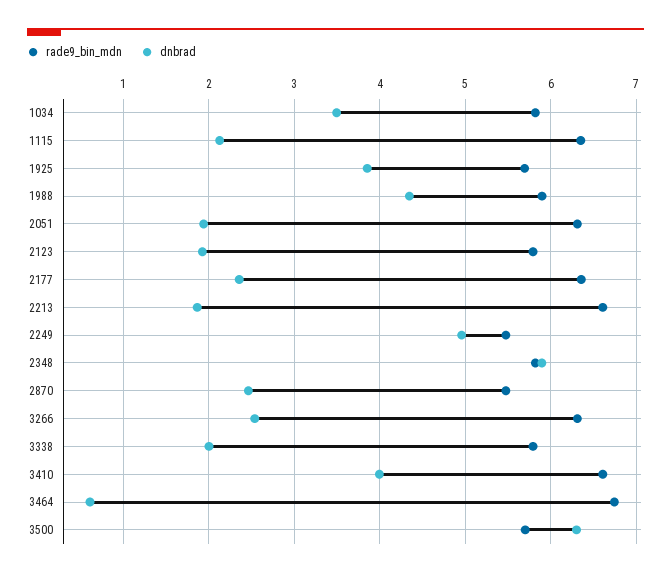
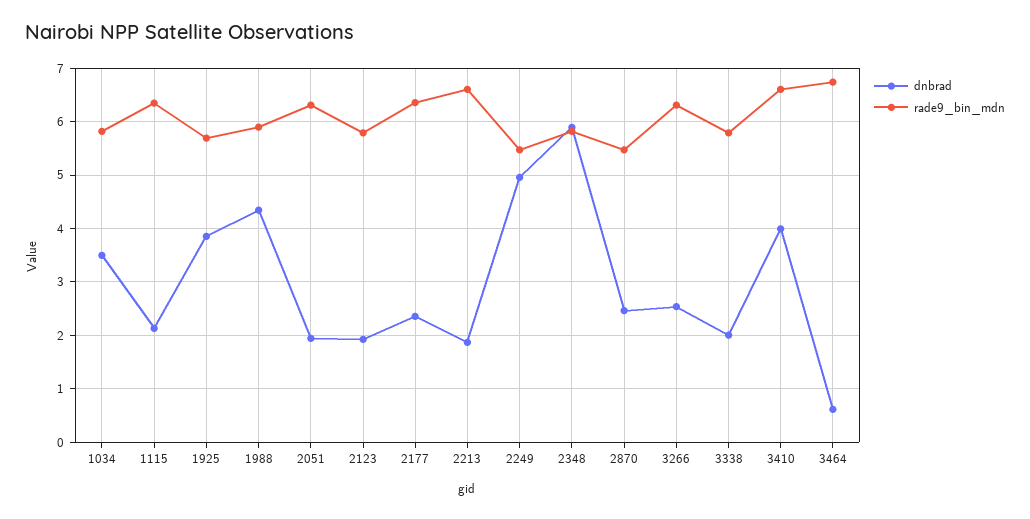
  {
    "rade9_bin_mdn": {
      "1034": 5.8,
      "1115": 6.3,
      "1925": 5.7,
      "1988": 5.9,
      "2051": 6.3,
      "2123": 5.8,
      "2177": 6.4,
      "2213": 6.6,
      "2249": 5.5,
      "2348": 5.8,
      "2870": 5.5,
      "3266": 6.3,
      "3338": 5.8,
      "3410": 6.6,
-     "3464": 6.7,
+     "3464": 6.7
-     "3500": 5.7
    },
    "dnbrad": {
      "1034": 3.5,
      "1115": 2.1,
      "1925": 3.9,
      "1988": 4.3,
      "2051": 1.9,
      "2123": 1.9,
      "2177": 2.4,
      "2213": 1.9,
      "2249": 5,
      "2348": 5.9,
      "2870": 2.5,
      "3266": 2.5,
      "3338": 2,
      "3410": 4,
-     "3464": 0.6,
+     "3464": 0.6
-     "3500": 6.3
    }
  }

